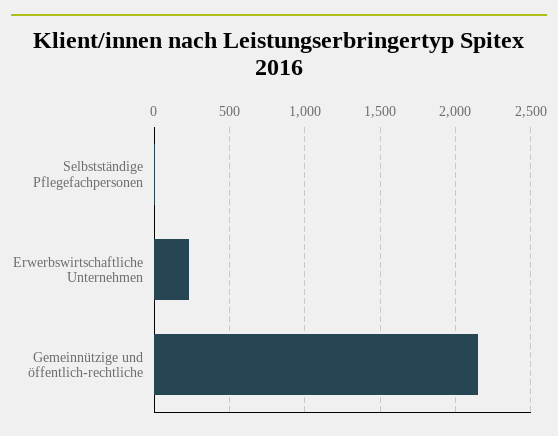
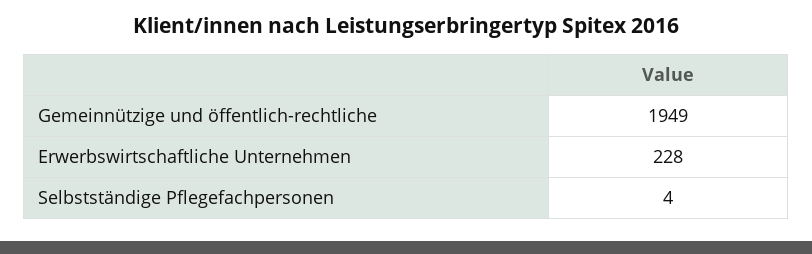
  {
    "Selbstständige Pflegefachpersonen": 4,
    "Erwerbswirtschaftliche Unternehmen": 228,
-   "Gemeinnützige und öffentlich-rechtliche": 2150
+   "Gemeinnützige und öffentlich-rechtliche": 1949
  }

